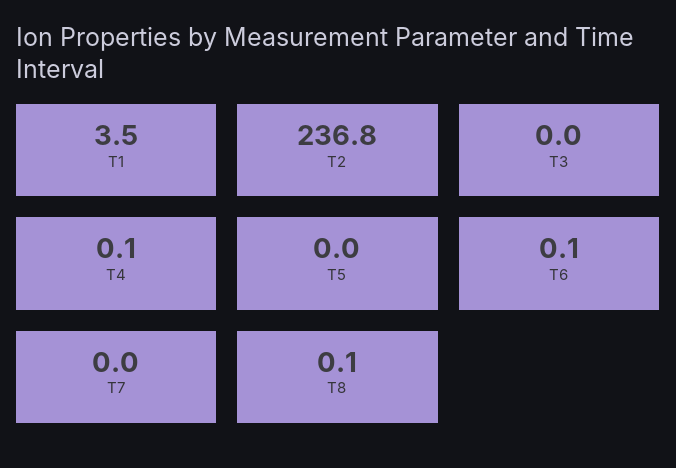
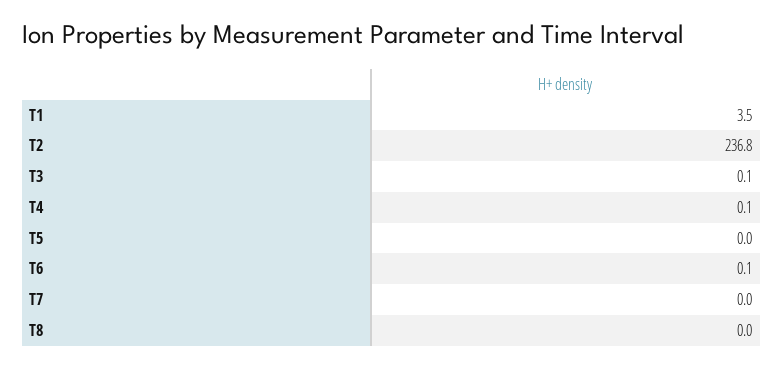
  {
    "T1": 3.5,
    "T2": 236.8,
-   "T3": 0,
+   "T3": 0.1,
    "T4": 0.1,
    "T5": 0,
    "T6": 0.1,
    "T7": 0,
-   "T8": 0.1
+   "T8": 0
  }

